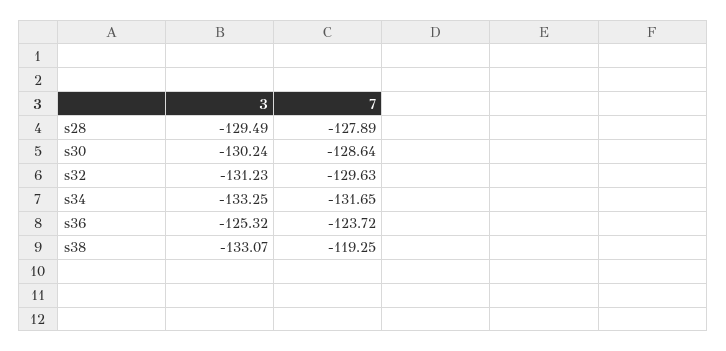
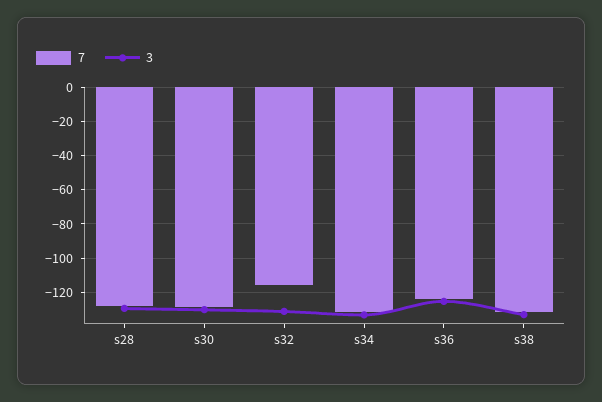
  {
    "3": {
      "s28": -129.49,
      "s30": -130.24,
      "s32": -131.23,
      "s34": -133.25,
      "s36": -125.32,
      "s38": -133.07
    },
    "7": {
      "s28": -127.89,
      "s30": -128.64,
-     "s32": -129.63,
+     "s32": -115,
      "s34": -131.65,
      "s36": -123.72,
-     "s38": -119.25
+     "s38": -130
    }
  }

